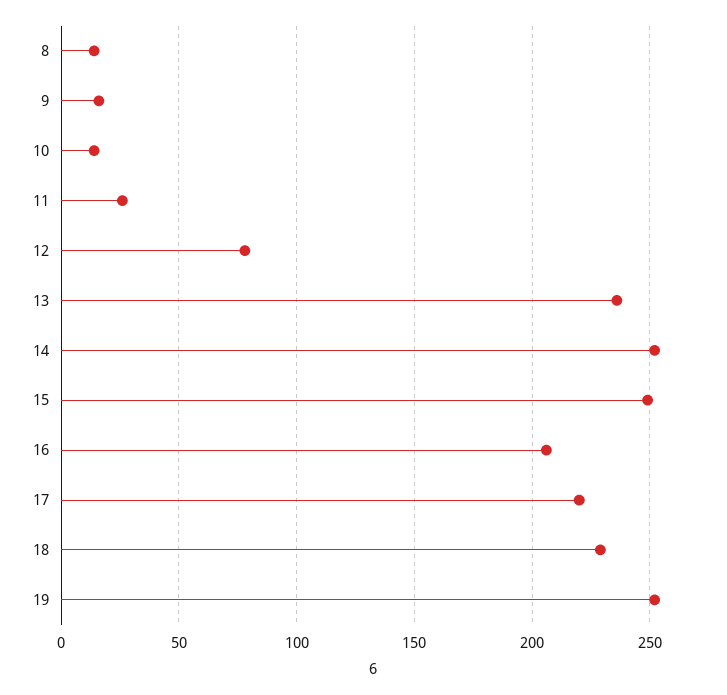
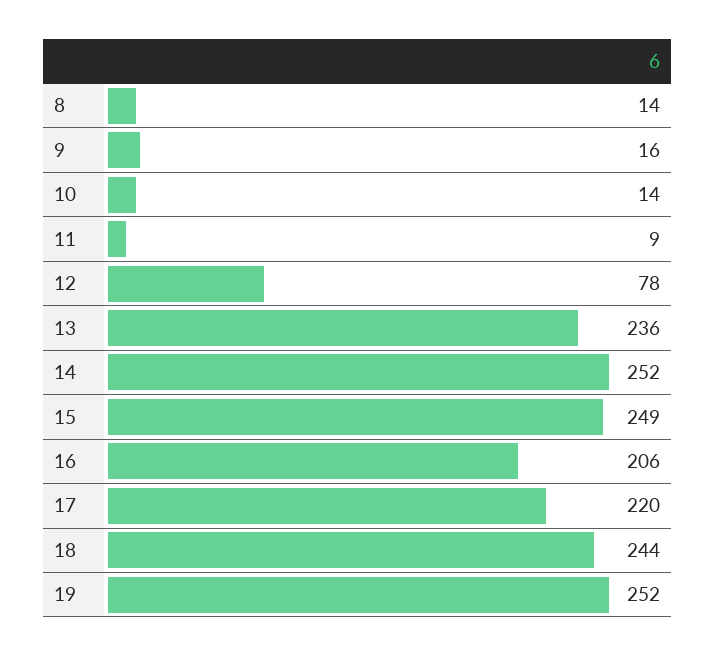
  {
    "8": 14,
    "9": 16,
    "10": 14,
-   "11": 25,
+   "11": 9,
    "12": 78,
    "13": 236,
    "14": 252,
    "15": 249,
    "16": 206,
    "17": 220,
-   "18": 230,
+   "18": 244,
    "19": 252
  }

